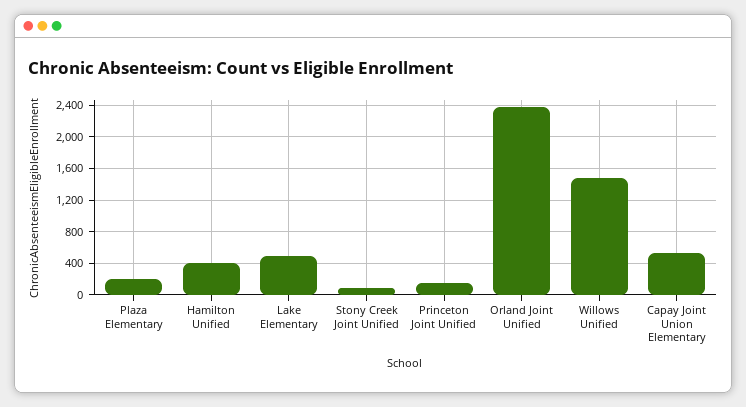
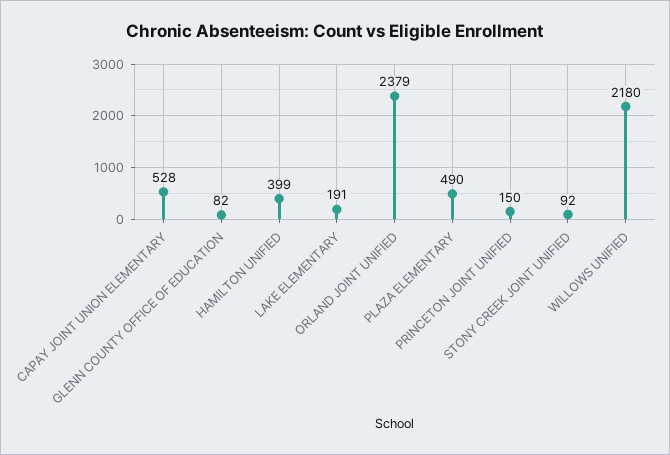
  {
-   "Plaza Elementary": 200,
+   "Plaza Elementary": 490,
    "Hamilton Unified": 399,
-   "Lake Elementary": 500,
+   "Lake Elementary": 191,
    "Stony Creek Joint Unified": 92,
    "Princeton Joint Unified": 150,
    "Orland Joint Unified": 2379,
-   "Willows Unified": 1500,
+   "Willows Unified": 2180,
-   "Capay Joint Union Elementary": 528
+   "Capay Joint Union Elementary": 528,
+   "GLENN COUNTY OFFICE OF EDUCATION": 82
  }

